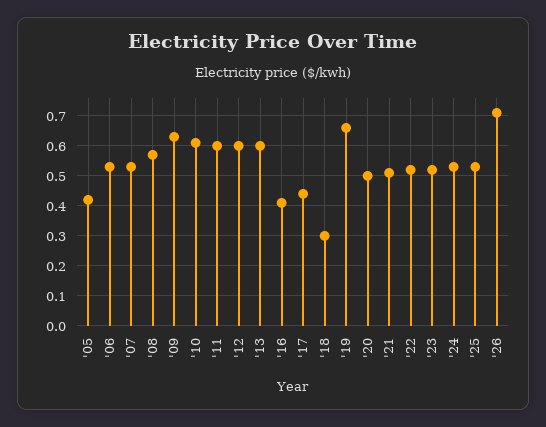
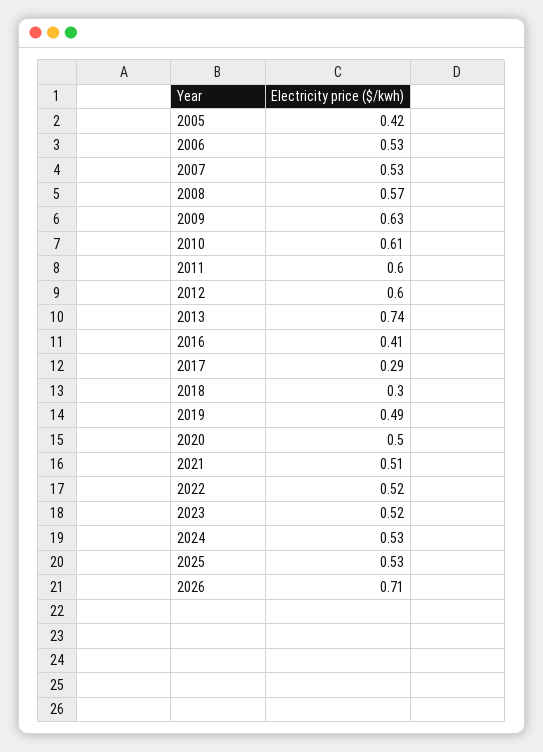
  {
    "'05": 0.42,
    "'06": 0.53,
    "'07": 0.53,
    "'08": 0.57,
    "'09": 0.63,
    "'10": 0.61,
    "'11": 0.6,
    "'12": 0.6,
-   "'13": 0.6,
+   "'13": 0.74,
    "'16": 0.41,
-   "'17": 0.45,
+   "'17": 0.29,
    "'18": 0.3,
-   "'19": 0.65,
+   "'19": 0.49,
    "'20": 0.5,
    "'21": 0.51,
    "'22": 0.52,
    "'23": 0.52,
    "'24": 0.53,
    "'25": 0.53,
    "'26": 0.71
  }

